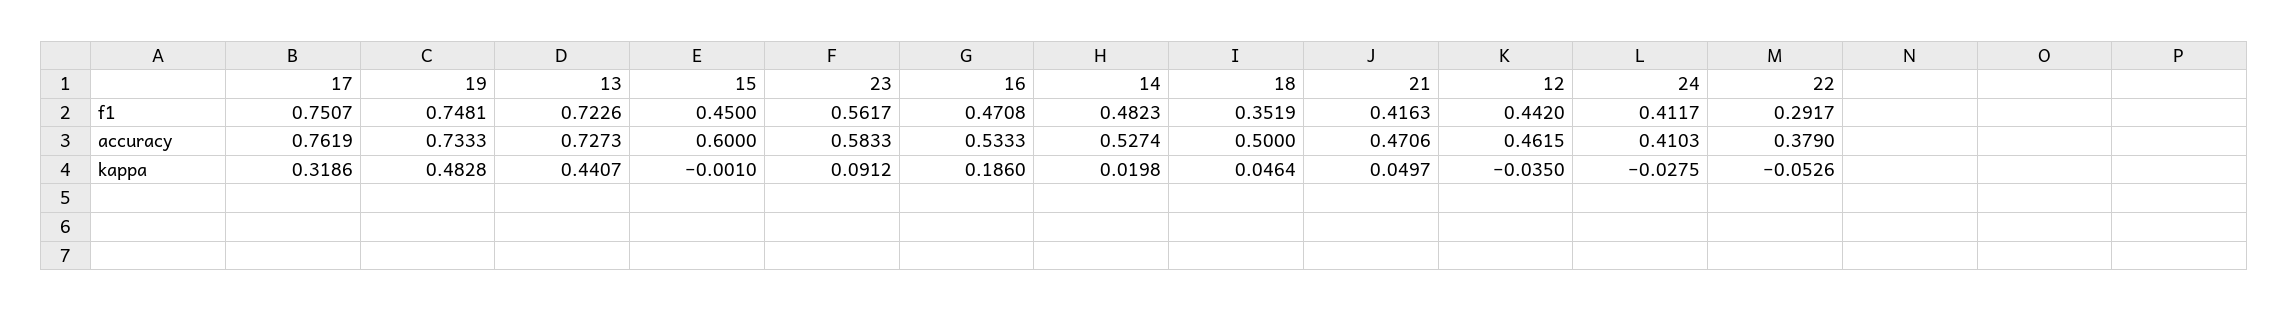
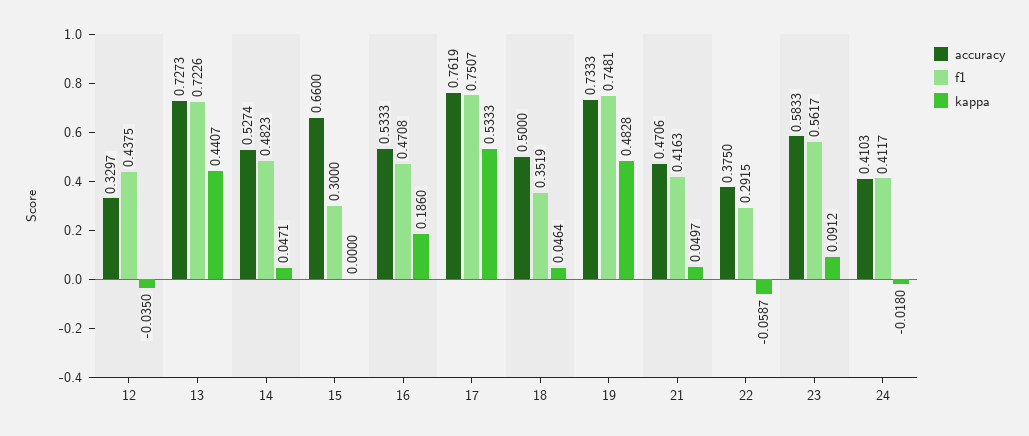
  {
    "f1": {
      "17": 0.7507,
      "19": 0.7481,
      "13": 0.7226,
-     "15": 0.45,
+     "15": 0.3,
      "23": 0.5617,
      "16": 0.4708,
      "14": 0.4823,
      "18": 0.3519,
      "21": 0.4163,
-     "12": 0.442,
+     "12": 0.4375,
      "24": 0.4117,
-     "22": 0.2917
+     "22": 0.2915
    },
    "accuracy": {
      "17": 0.7619,
      "19": 0.7333,
      "13": 0.7273,
-     "15": 0.6,
+     "15": 0.66,
      "23": 0.5833,
      "16": 0.5333,
      "14": 0.5274,
      "18": 0.5,
      "21": 0.4706,
-     "12": 0.4615,
+     "12": 0.3297,
      "24": 0.4103,
-     "22": 0.379
+     "22": 0.375
    },
    "kappa": {
-     "17": 0.3186,
+     "17": 0.5333,
      "19": 0.4828,
      "13": 0.4407,
-     "15": -0.001,
+     "15": 0,
      "23": 0.0912,
      "16": 0.186,
-     "14": 0.0198,
+     "14": 0.0471,
      "18": 0.0464,
      "21": 0.0497,
      "12": -0.035,
-     "24": -0.0275,
+     "24": -0.018,
-     "22": -0.0526
+     "22": -0.0587
    }
  }

